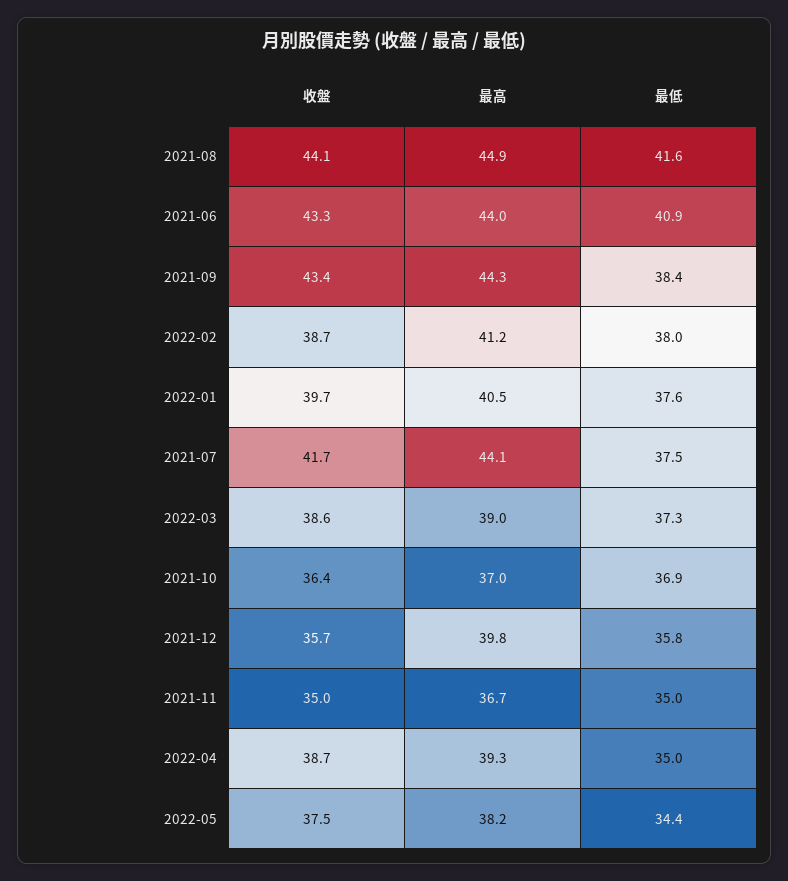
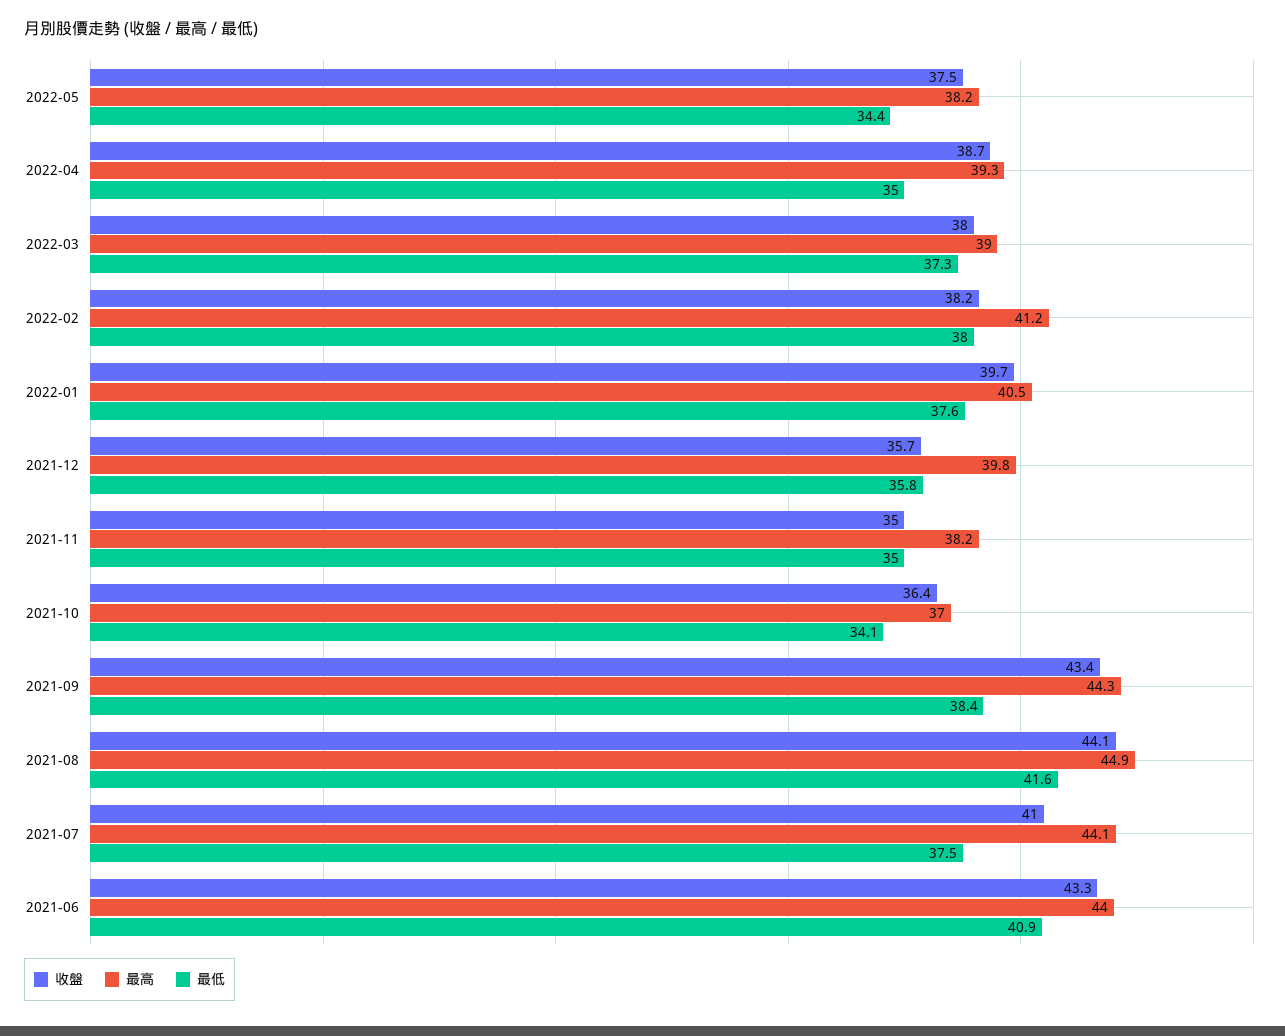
  {
    "收盤": {
      "2021-08": 44.1,
      "2021-06": 43.3,
      "2021-09": 43.4,
-     "2022-02": 38.7,
+     "2022-02": 38.2,
      "2022-01": 39.7,
-     "2021-07": 41.7,
+     "2021-07": 41,
-     "2022-03": 38.6,
+     "2022-03": 38,
      "2021-10": 36.4,
      "2021-12": 35.7,
      "2021-11": 35,
      "2022-04": 38.7,
      "2022-05": 37.5
    },
    "最高": {
      "2021-08": 44.9,
      "2021-06": 44,
      "2021-09": 44.3,
      "2022-02": 41.2,
      "2022-01": 40.5,
      "2021-07": 44.1,
      "2022-03": 39,
      "2021-10": 37,
      "2021-12": 39.8,
-     "2021-11": 36.7,
+     "2021-11": 38.2,
      "2022-04": 39.3,
      "2022-05": 38.2
    },
    "最低": {
      "2021-08": 41.6,
      "2021-06": 40.9,
      "2021-09": 38.4,
      "2022-02": 38,
      "2022-01": 37.6,
      "2021-07": 37.5,
      "2022-03": 37.3,
-     "2021-10": 36.9,
+     "2021-10": 34.1,
      "2021-12": 35.8,
      "2021-11": 35,
      "2022-04": 35,
      "2022-05": 34.4
    }
  }

